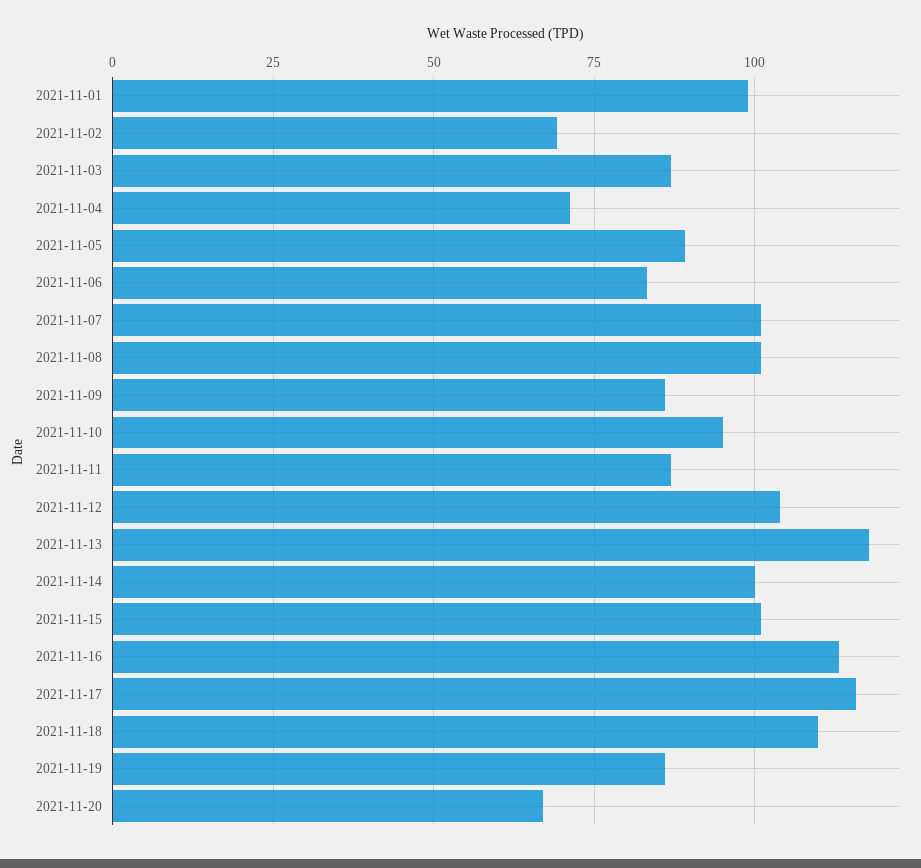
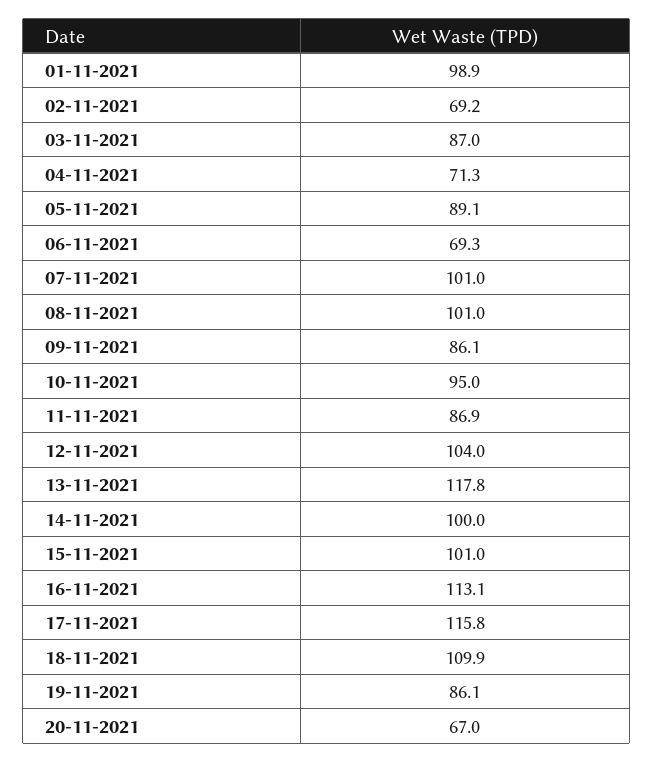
  {
    "2021-11-01": 98.9,
    "2021-11-02": 69.2,
    "2021-11-03": 87,
    "2021-11-04": 71.3,
    "2021-11-05": 89.1,
-   "2021-11-06": 82.5,
+   "2021-11-06": 69.3,
    "2021-11-07": 101,
    "2021-11-08": 101,
    "2021-11-09": 86.1,
    "2021-11-10": 95,
    "2021-11-11": 86.9,
    "2021-11-12": 104,
    "2021-11-13": 117.8,
    "2021-11-14": 100,
    "2021-11-15": 101,
    "2021-11-16": 113.1,
    "2021-11-17": 115.8,
    "2021-11-18": 109.9,
    "2021-11-19": 86.1,
    "2021-11-20": 67
  }

